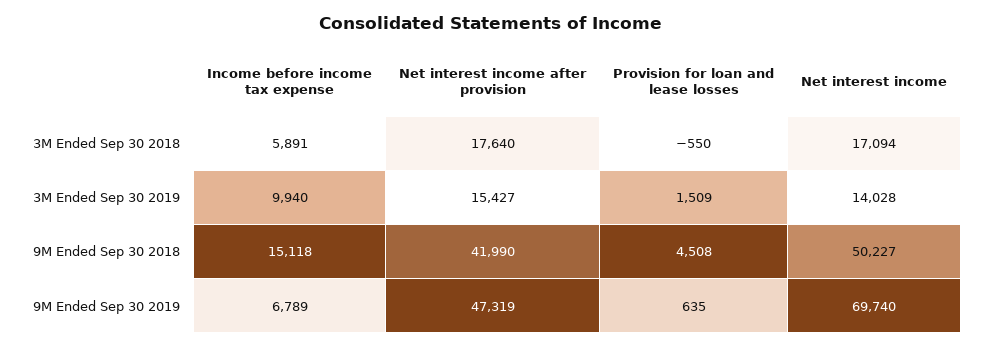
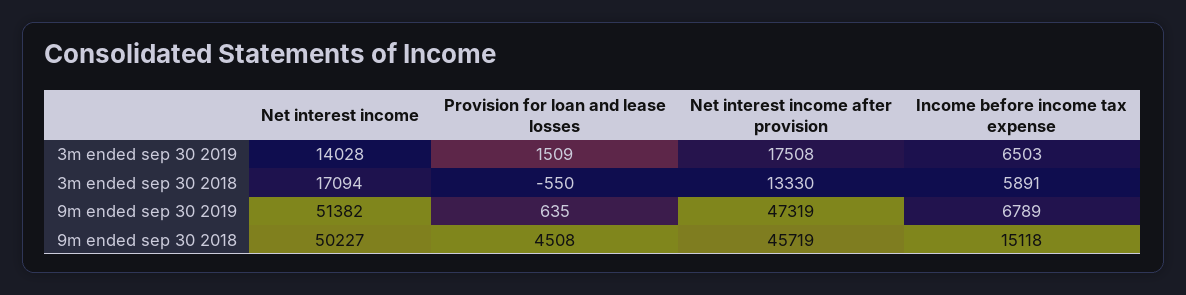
  {
    "Income before income tax expense": {
      "3M Ended Sep 30 2018": 5891,
-     "3M Ended Sep 30 2019": 9940,
+     "3M Ended Sep 30 2019": 6503,
      "9M Ended Sep 30 2018": 15118,
      "9M Ended Sep 30 2019": 6789
    },
    "Net interest income after provision": {
-     "3M Ended Sep 30 2018": 17640,
+     "3M Ended Sep 30 2018": 13330,
-     "3M Ended Sep 30 2019": 15427,
+     "3M Ended Sep 30 2019": 17508,
-     "9M Ended Sep 30 2018": 41990,
+     "9M Ended Sep 30 2018": 45719,
      "9M Ended Sep 30 2019": 47319
    },
    "Provision for loan and lease losses": {
      "3M Ended Sep 30 2018": -550,
      "3M Ended Sep 30 2019": 1509,
      "9M Ended Sep 30 2018": 4508,
      "9M Ended Sep 30 2019": 635
    },
    "Net interest income": {
      "3M Ended Sep 30 2018": 17094,
      "3M Ended Sep 30 2019": 14028,
      "9M Ended Sep 30 2018": 50227,
-     "9M Ended Sep 30 2019": 69740
+     "9M Ended Sep 30 2019": 51382
    }
  }

